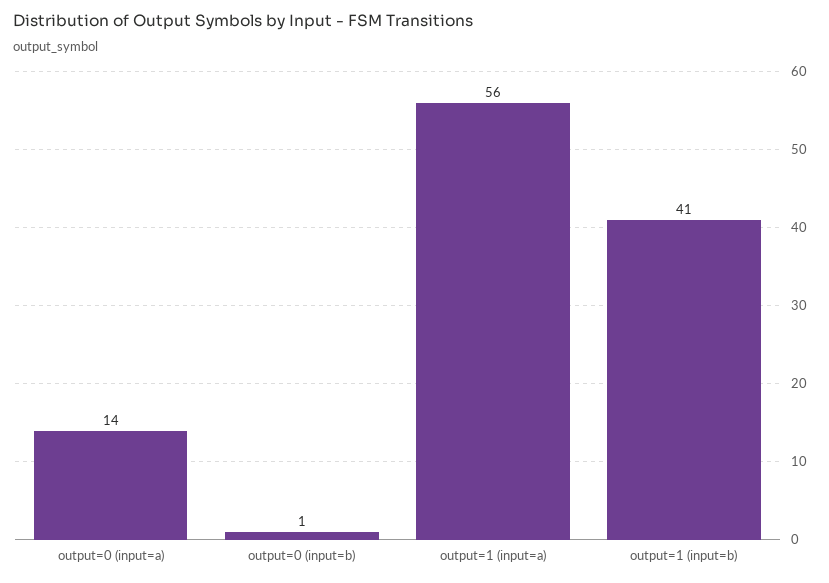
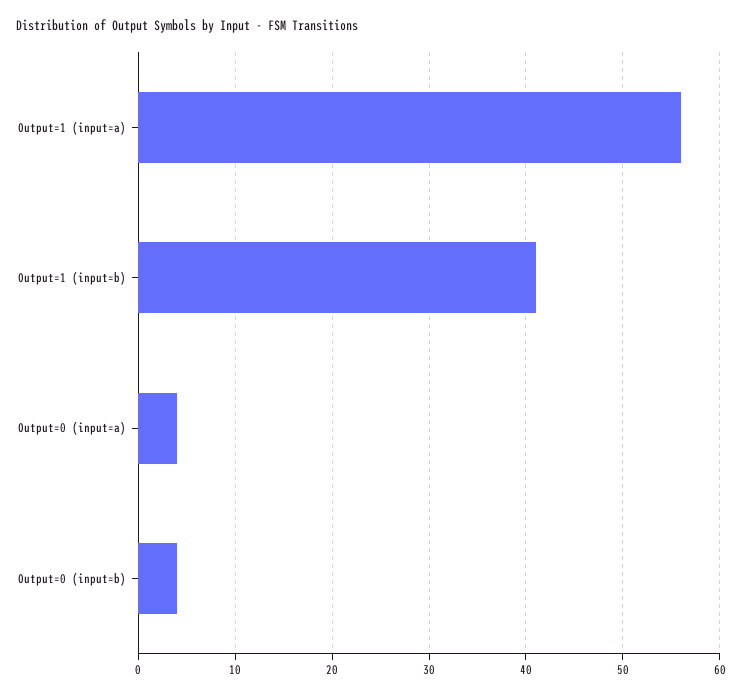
  {
-   "output=0 (input=a)": 14,
+   "output=0 (input=a)": 4,
-   "output=0 (input=b)": 1,
+   "output=0 (input=b)": 4,
    "output=1 (input=a)": 56,
    "output=1 (input=b)": 41
  }

